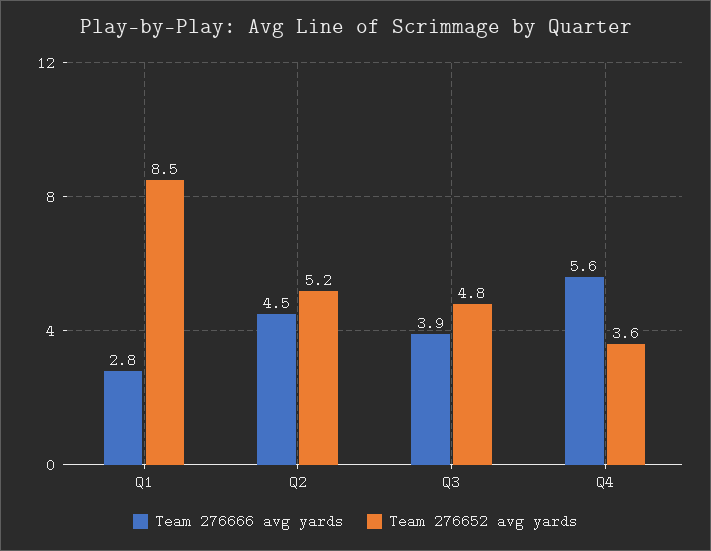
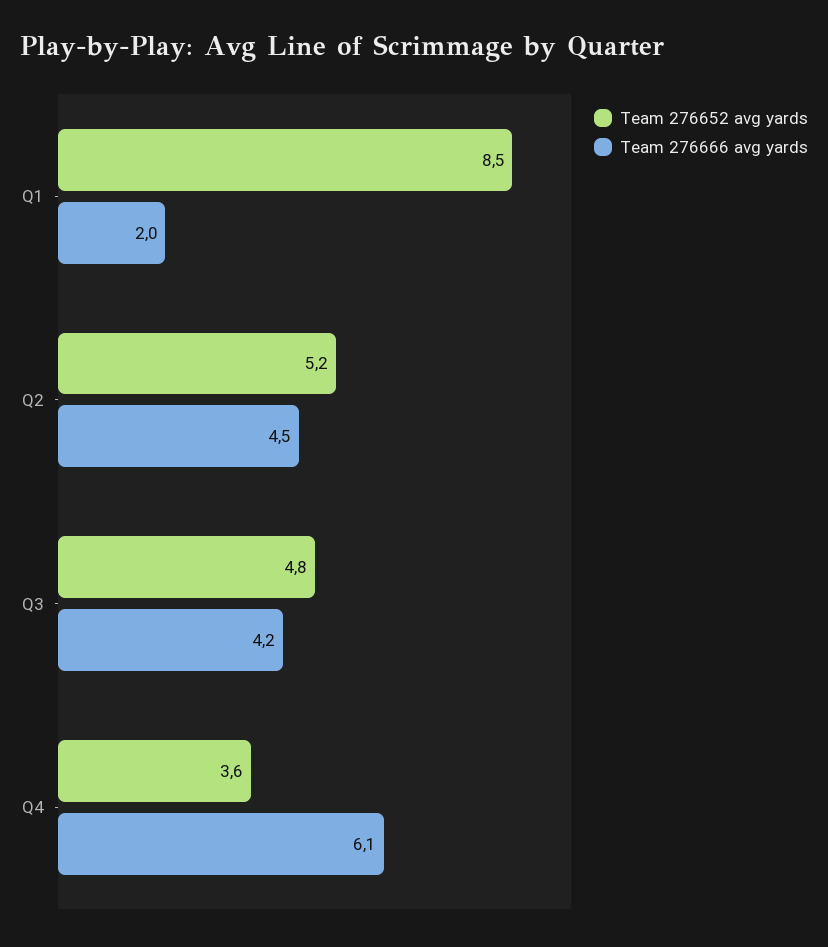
  {
    "Team 276666 avg yards": {
-     "Q1": 2.8,
+     "Q1": 2,
      "Q2": 4.5,
-     "Q3": 3.9,
+     "Q3": 4.2,
-     "Q4": 5.6
+     "Q4": 6.1
    },
    "Team 276652 avg yards": {
      "Q1": 8.5,
      "Q2": 5.2,
      "Q3": 4.8,
      "Q4": 3.6
    }
  }

